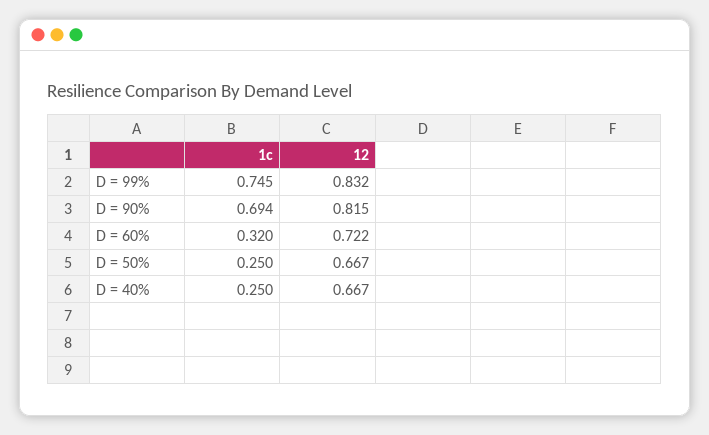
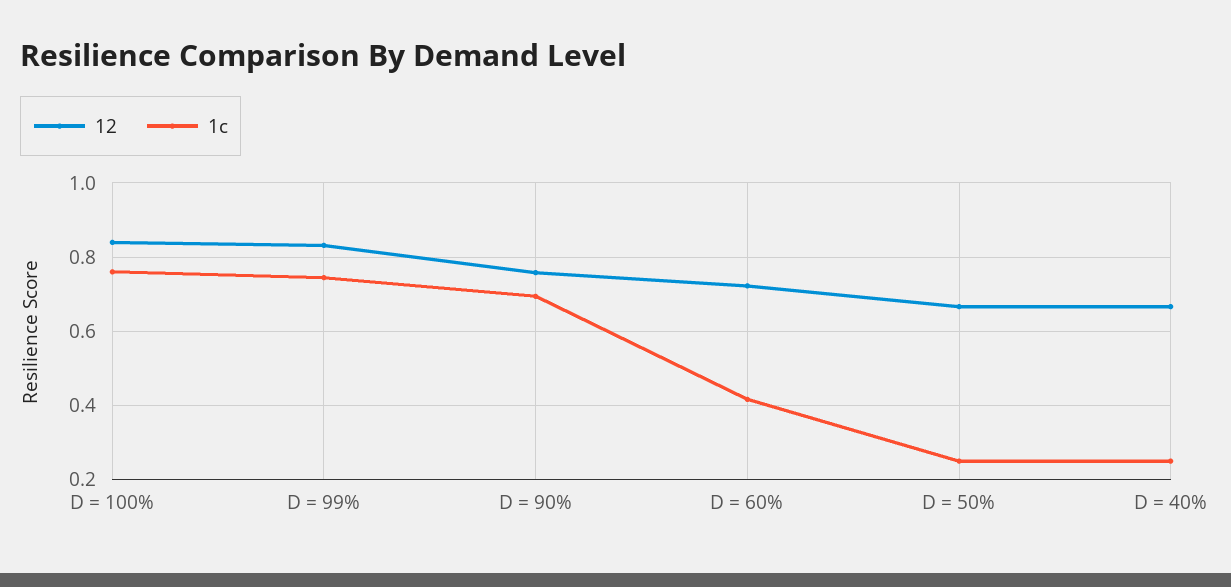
  {
    "1c": {
      "D = 99%": 0.745,
      "D = 90%": 0.694,
-     "D = 60%": 0.32,
+     "D = 60%": 0.42,
      "D = 50%": 0.25,
-     "D = 40%": 0.25
+     "D = 40%": 0.25,
+     "D = 100%": 0.76
    },
    "12": {
      "D = 99%": 0.832,
-     "D = 90%": 0.815,
+     "D = 90%": 0.76,
      "D = 60%": 0.722,
      "D = 50%": 0.667,
-     "D = 40%": 0.667
+     "D = 40%": 0.667,
+     "D = 100%": 0.84
    }
  }

